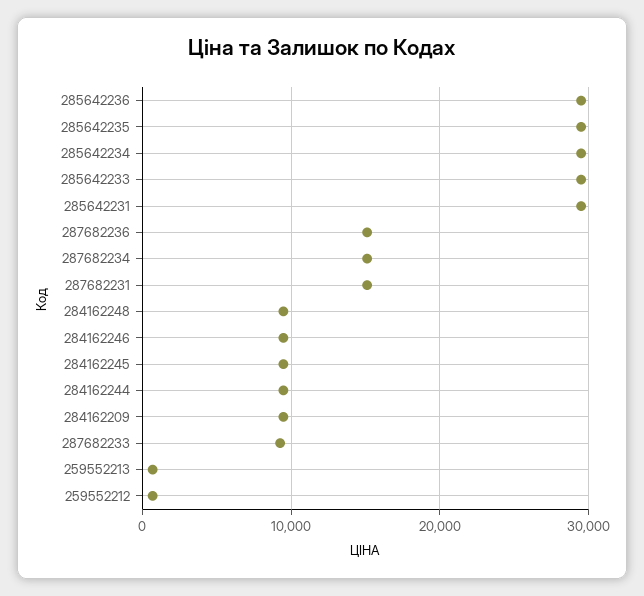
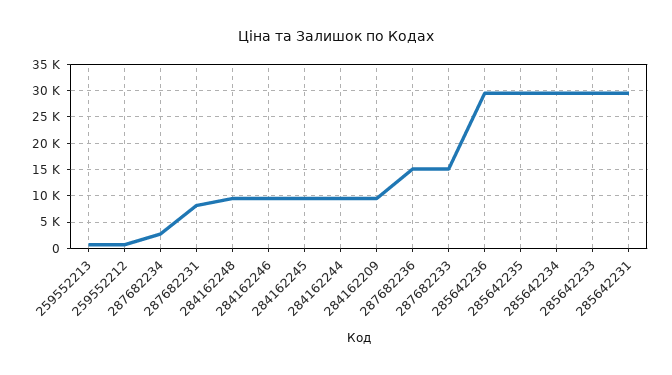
  {
    "285642236": 29000,
    "285642235": 29000,
    "285642234": 29000,
    "285642233": 29000,
    "285642231": 29000,
    "287682236": 15000,
-   "287682234": 15000,
+   "287682234": 2500,
-   "287682231": 15000,
+   "287682231": 7500,
    "284162248": 9000,
    "284162246": 9000,
    "284162245": 9000,
    "284162244": 9000,
    "284162209": 9000,
-   "287682233": 9000,
+   "287682233": 15000,
    "259552213": 1000,
    "259552212": 1000
  }

